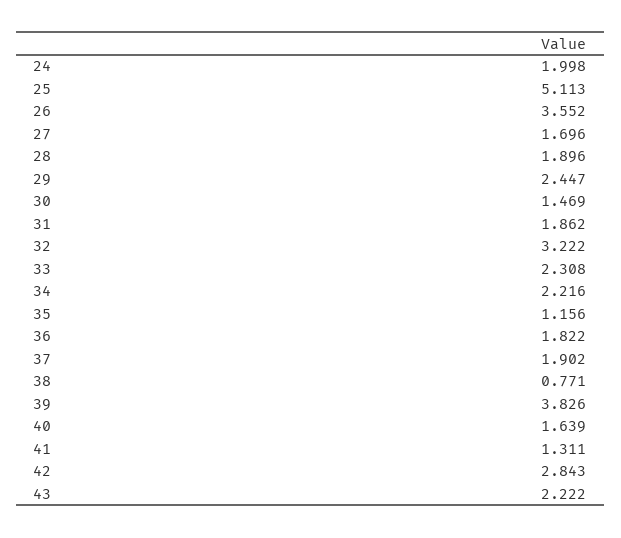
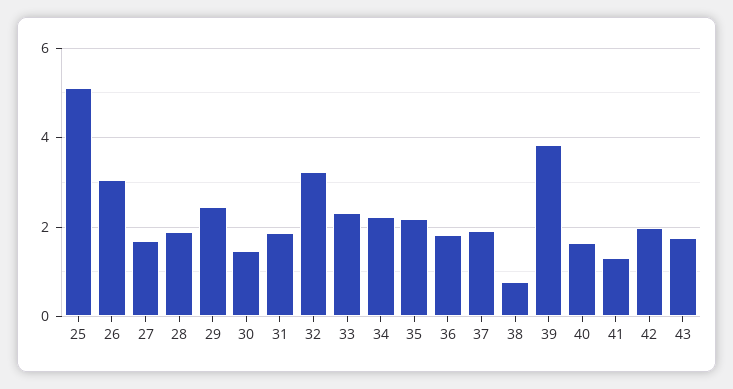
  {
-   "24": 1.998,
    "25": 5.113,
-   "26": 3.552,
+   "26": 3,
    "27": 1.696,
    "28": 1.896,
    "29": 2.447,
    "30": 1.469,
    "31": 1.862,
    "32": 3.222,
    "33": 2.308,
    "34": 2.216,
-   "35": 1.156,
+   "35": 2.2,
    "36": 1.822,
    "37": 1.902,
    "38": 0.771,
    "39": 3.826,
    "40": 1.639,
    "41": 1.311,
-   "42": 2.843,
+   "42": 2,
-   "43": 2.222
+   "43": 1.8
  }

